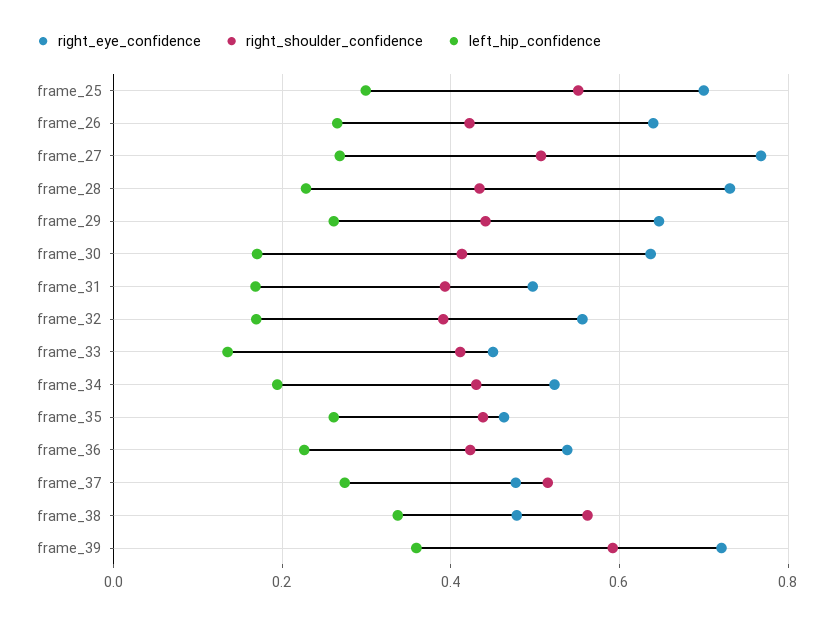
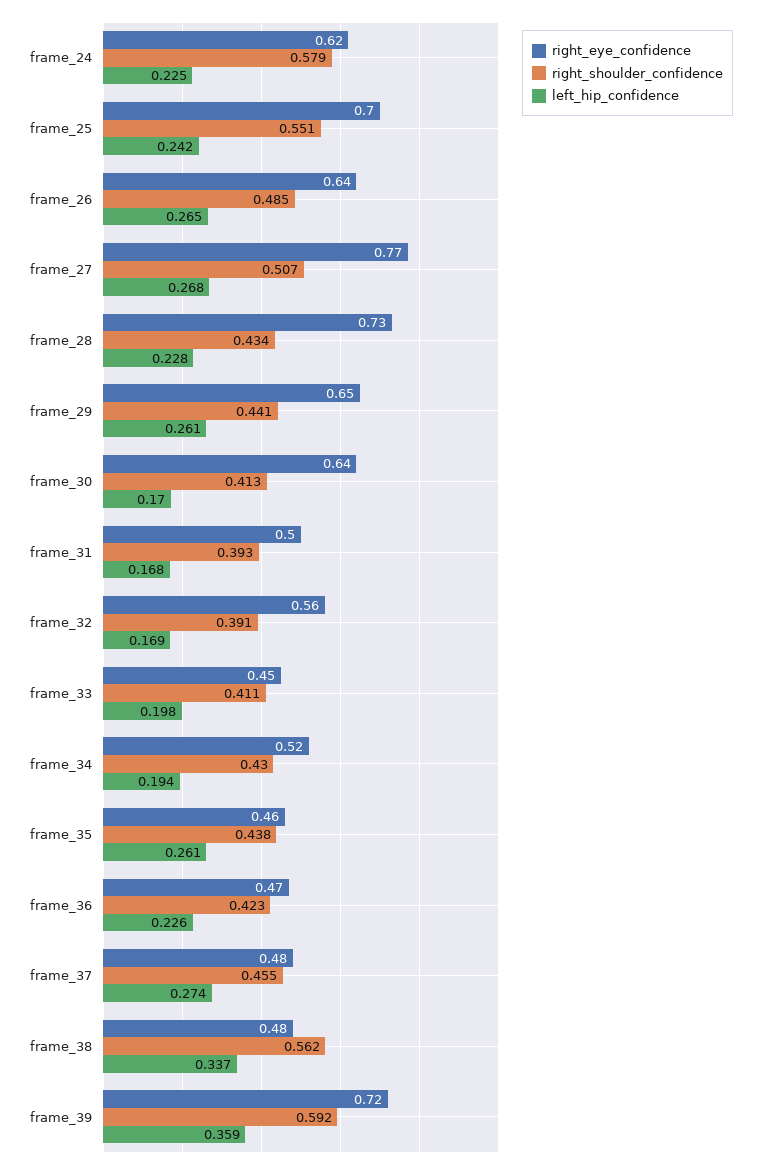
  {
    "right_eye_confidence": {
      "frame_25": 0.7,
      "frame_26": 0.64,
      "frame_27": 0.77,
      "frame_28": 0.73,
      "frame_29": 0.65,
      "frame_30": 0.64,
      "frame_31": 0.5,
      "frame_32": 0.56,
      "frame_33": 0.45,
      "frame_34": 0.52,
      "frame_35": 0.46,
-     "frame_36": 0.54,
+     "frame_36": 0.47,
      "frame_37": 0.48,
      "frame_38": 0.48,
-     "frame_39": 0.72
+     "frame_39": 0.72,
+     "frame_24": 0.62
    },
    "right_shoulder_confidence": {
      "frame_25": 0.551,
-     "frame_26": 0.42,
+     "frame_26": 0.485,
      "frame_27": 0.507,
      "frame_28": 0.434,
      "frame_29": 0.441,
      "frame_30": 0.413,
      "frame_31": 0.393,
      "frame_32": 0.391,
      "frame_33": 0.411,
      "frame_34": 0.43,
      "frame_35": 0.438,
      "frame_36": 0.423,
-     "frame_37": 0.52,
+     "frame_37": 0.455,
      "frame_38": 0.562,
-     "frame_39": 0.592
+     "frame_39": 0.592,
+     "frame_24": 0.579
    },
    "left_hip_confidence": {
-     "frame_25": 0.3,
+     "frame_25": 0.242,
      "frame_26": 0.265,
      "frame_27": 0.268,
      "frame_28": 0.228,
      "frame_29": 0.261,
      "frame_30": 0.17,
      "frame_31": 0.168,
      "frame_32": 0.169,
-     "frame_33": 0.14,
+     "frame_33": 0.198,
      "frame_34": 0.194,
      "frame_35": 0.261,
      "frame_36": 0.226,
      "frame_37": 0.274,
      "frame_38": 0.337,
-     "frame_39": 0.359
+     "frame_39": 0.359,
+     "frame_24": 0.225
    }
  }

